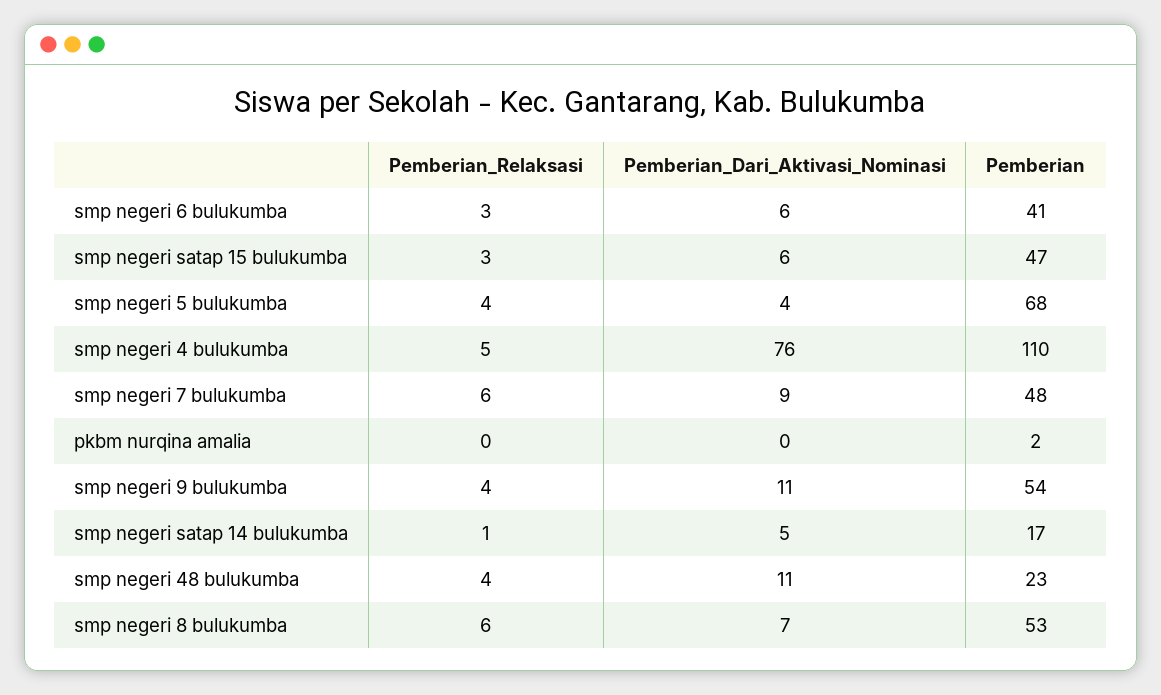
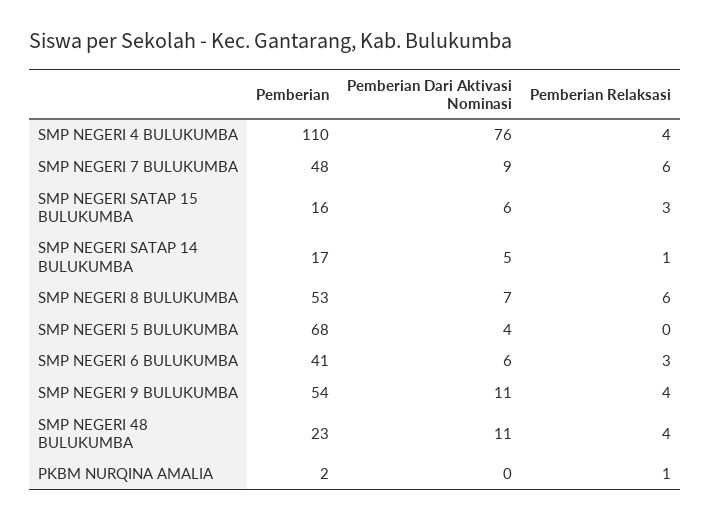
  {
    "Pemberian_Relaksasi": {
      "smp negeri 6 bulukumba": 3,
      "smp negeri satap 15 bulukumba": 3,
-     "smp negeri 5 bulukumba": 4,
+     "smp negeri 5 bulukumba": 0,
-     "smp negeri 4 bulukumba": 5,
+     "smp negeri 4 bulukumba": 4,
      "smp negeri 7 bulukumba": 6,
-     "pkbm nurqina amalia": 0,
+     "pkbm nurqina amalia": 1,
      "smp negeri 9 bulukumba": 4,
      "smp negeri satap 14 bulukumba": 1,
      "smp negeri 48 bulukumba": 4,
      "smp negeri 8 bulukumba": 6
    },
    "Pemberian_Dari_Aktivasi_Nominasi": {
      "smp negeri 6 bulukumba": 6,
      "smp negeri satap 15 bulukumba": 6,
      "smp negeri 5 bulukumba": 4,
      "smp negeri 4 bulukumba": 76,
      "smp negeri 7 bulukumba": 9,
      "pkbm nurqina amalia": 0,
      "smp negeri 9 bulukumba": 11,
      "smp negeri satap 14 bulukumba": 5,
      "smp negeri 48 bulukumba": 11,
      "smp negeri 8 bulukumba": 7
    },
    "Pemberian": {
      "smp negeri 6 bulukumba": 41,
-     "smp negeri satap 15 bulukumba": 47,
+     "smp negeri satap 15 bulukumba": 16,
      "smp negeri 5 bulukumba": 68,
      "smp negeri 4 bulukumba": 110,
      "smp negeri 7 bulukumba": 48,
      "pkbm nurqina amalia": 2,
      "smp negeri 9 bulukumba": 54,
      "smp negeri satap 14 bulukumba": 17,
      "smp negeri 48 bulukumba": 23,
      "smp negeri 8 bulukumba": 53
    }
  }

